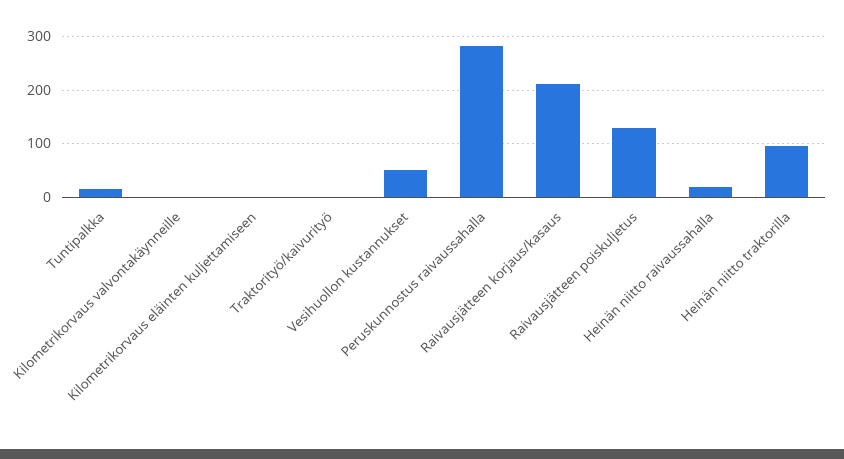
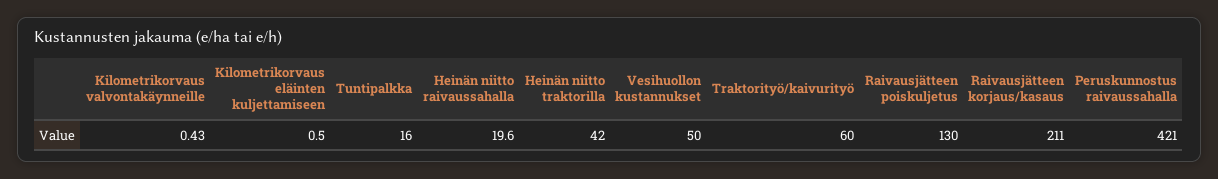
  {
    "Tuntipalkka": 16,
    "Kilometrikorvaus valvontakäynneille": 0.43,
    "Kilometrikorvaus eläinten kuljettamiseen": 0.5,
-   "Traktorityö/kaivurityö": 0,
+   "Traktorityö/kaivurityö": 60,
    "Vesihuollon kustannukset": 50,
-   "Peruskunnostus raivaussahalla": 280,
+   "Peruskunnostus raivaussahalla": 421,
    "Raivausjätteen korjaus/kasaus": 211,
    "Raivausjätteen poiskuljetus": 130,
    "Heinän niitto raivaussahalla": 19.6,
-   "Heinän niitto traktorilla": 100
+   "Heinän niitto traktorilla": 42
  }

